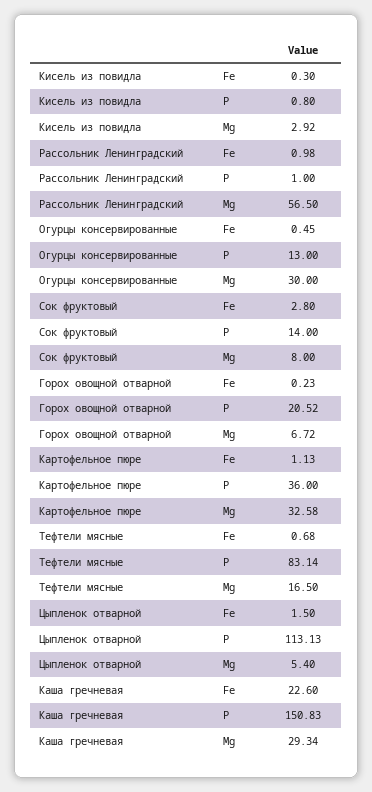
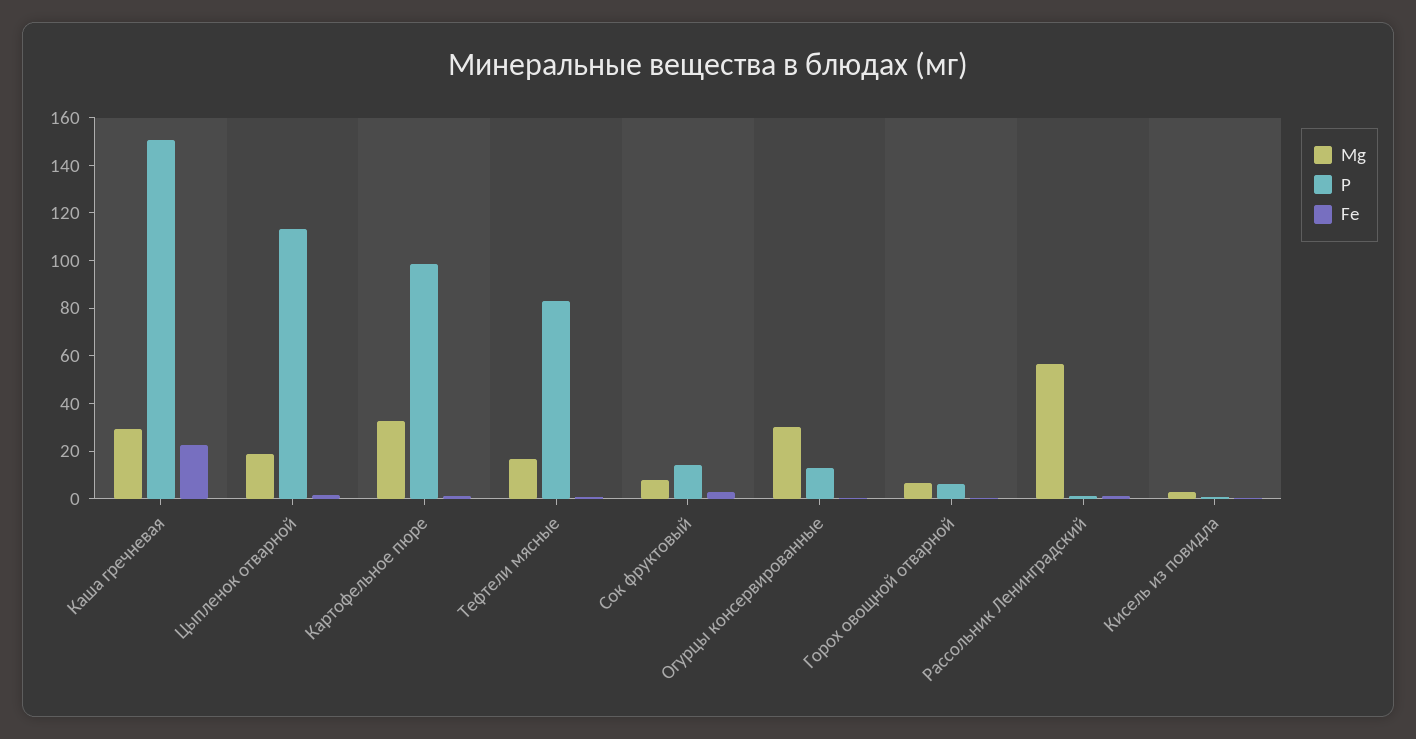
  {
    "Fe": {
      "Кисель из повидла": 0.3,
      "Рассольник Ленинградский": 0.98,
      "Огурцы консервированные": 0.45,
      "Сок фруктовый": 2.8,
      "Горох овощной отварной": 0.23,
      "Картофельное пюре": 1.13,
      "Тефтели мясные": 0.68,
      "Цыпленок отварной": 1.5,
      "Каша гречневая": 22.6
    },
    "P": {
      "Кисель из повидла": 0.8,
      "Рассольник Ленинградский": 1,
      "Огурцы консервированные": 13,
      "Сок фруктовый": 14,
-     "Горох овощной отварной": 20.52,
+     "Горох овощной отварной": 5,
-     "Картофельное пюре": 36,
+     "Картофельное пюре": 100,
      "Тефтели мясные": 83.14,
      "Цыпленок отварной": 113.13,
      "Каша гречневая": 150.83
    },
    "Mg": {
      "Кисель из повидла": 2.92,
      "Рассольник Ленинградский": 56.5,
      "Огурцы консервированные": 30,
      "Сок фруктовый": 8,
      "Горох овощной отварной": 6.72,
      "Картофельное пюре": 32.58,
      "Тефтели мясные": 16.5,
-     "Цыпленок отварной": 5.4,
+     "Цыпленок отварной": 20,
      "Каша гречневая": 29.34
    }
  }

